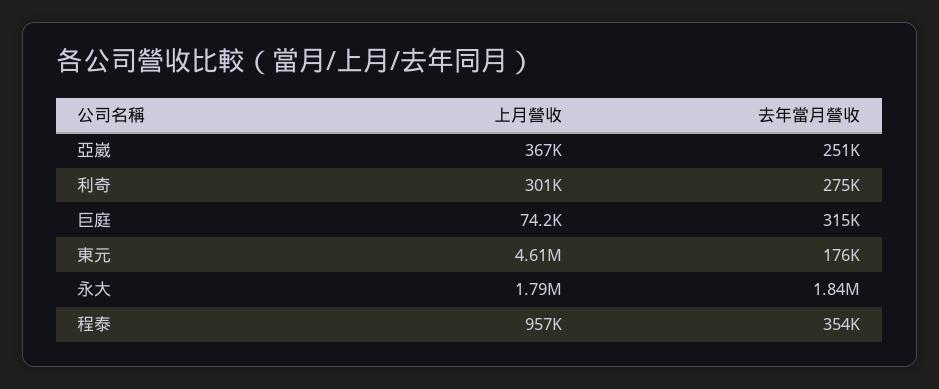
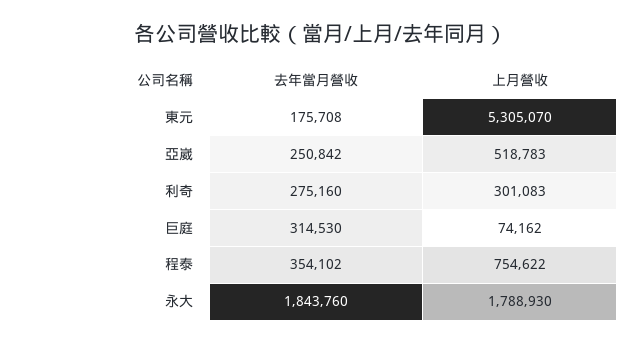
  {
    "上月營收": {
-     "亞崴": 367000,
+     "亞崴": 518783,
      "利奇": 301083,
      "巨庭": 74162,
-     "東元": 4610000,
+     "東元": 5305070,
      "永大": 1788930,
-     "程泰": 957000
+     "程泰": 754622
    },
    "去年當月營收": {
      "亞崴": 250842,
      "利奇": 275160,
      "巨庭": 314530,
      "東元": 175708,
      "永大": 1843760,
      "程泰": 354102
    }
  }

